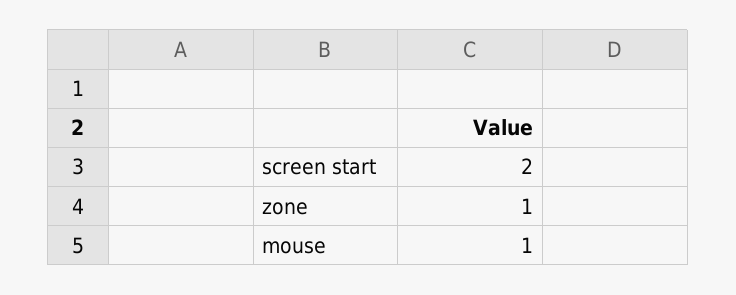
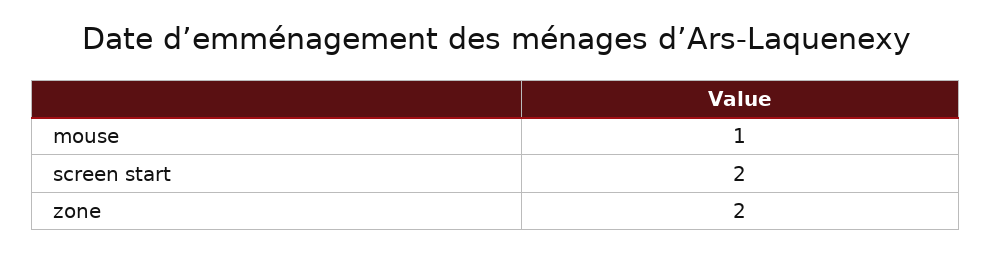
  {
    "screen start": 2,
-   "zone": 1,
+   "zone": 2,
    "mouse": 1
  }

